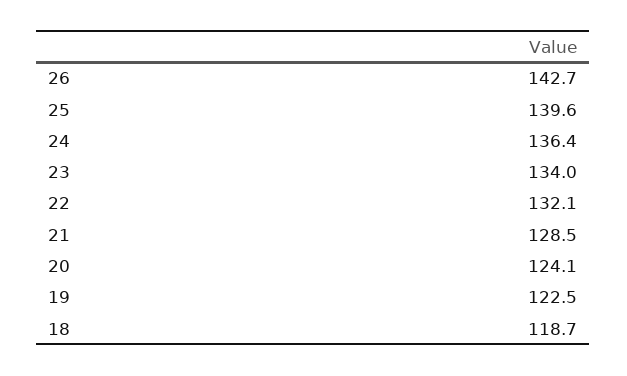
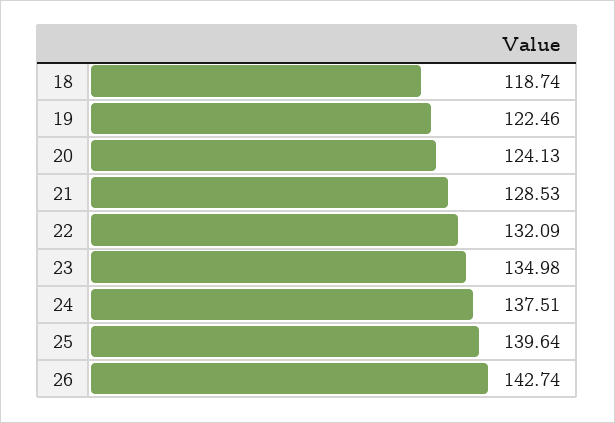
  {
    "26": 142.74,
    "25": 139.64,
-   "24": 136.4,
+   "24": 137.51,
-   "23": 134,
+   "23": 134.98,
    "22": 132.09,
    "21": 128.53,
    "20": 124.13,
    "19": 122.46,
    "18": 118.74
  }

